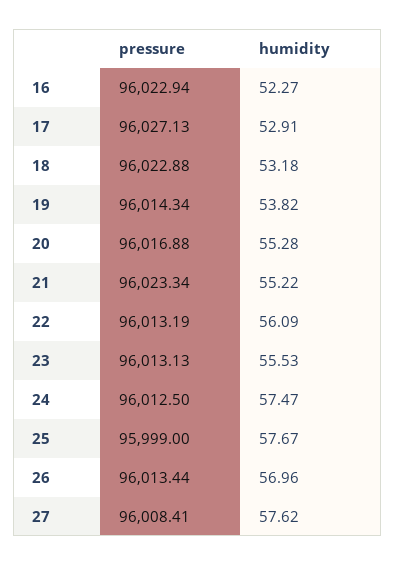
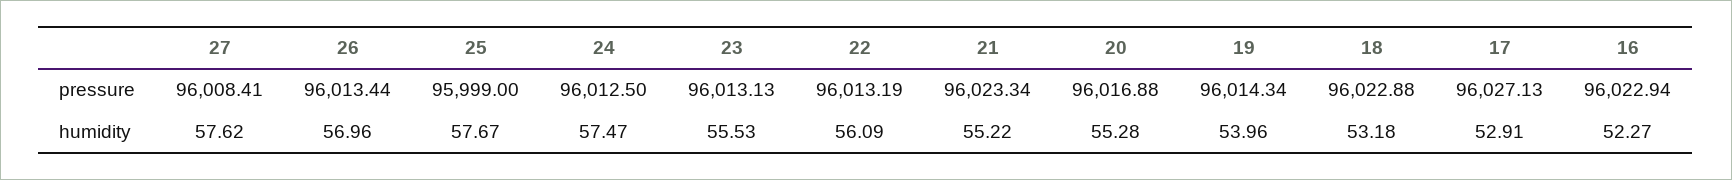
  {
    "pressure": {
      "16": 96022.94,
      "17": 96027.13,
      "18": 96022.88,
      "19": 96014.34,
      "20": 96016.88,
      "21": 96023.34,
      "22": 96013.19,
      "23": 96013.13,
      "24": 96012.5,
      "25": 95999,
      "26": 96013.44,
      "27": 96008.41
    },
    "humidity": {
      "16": 52.27,
      "17": 52.91,
      "18": 53.18,
-     "19": 53.82,
+     "19": 53.96,
      "20": 55.28,
      "21": 55.22,
      "22": 56.09,
      "23": 55.53,
      "24": 57.47,
      "25": 57.67,
      "26": 56.96,
      "27": 57.62
    }
  }

